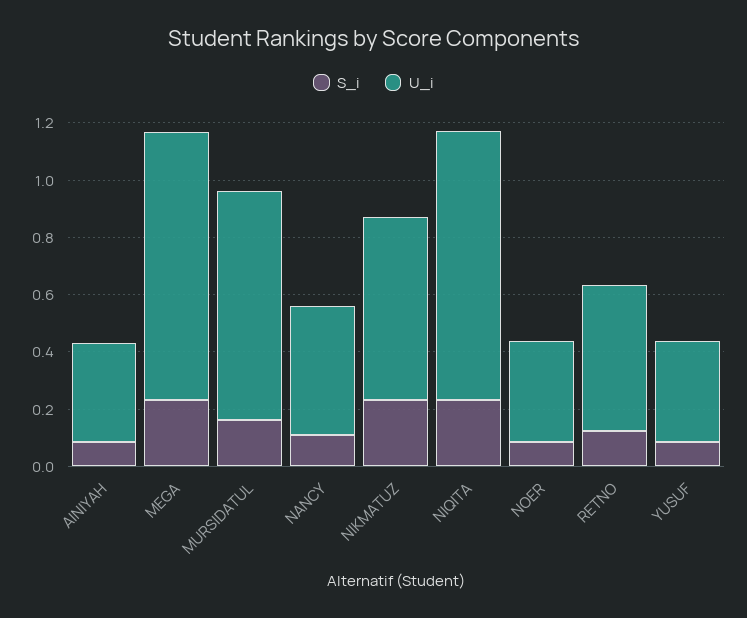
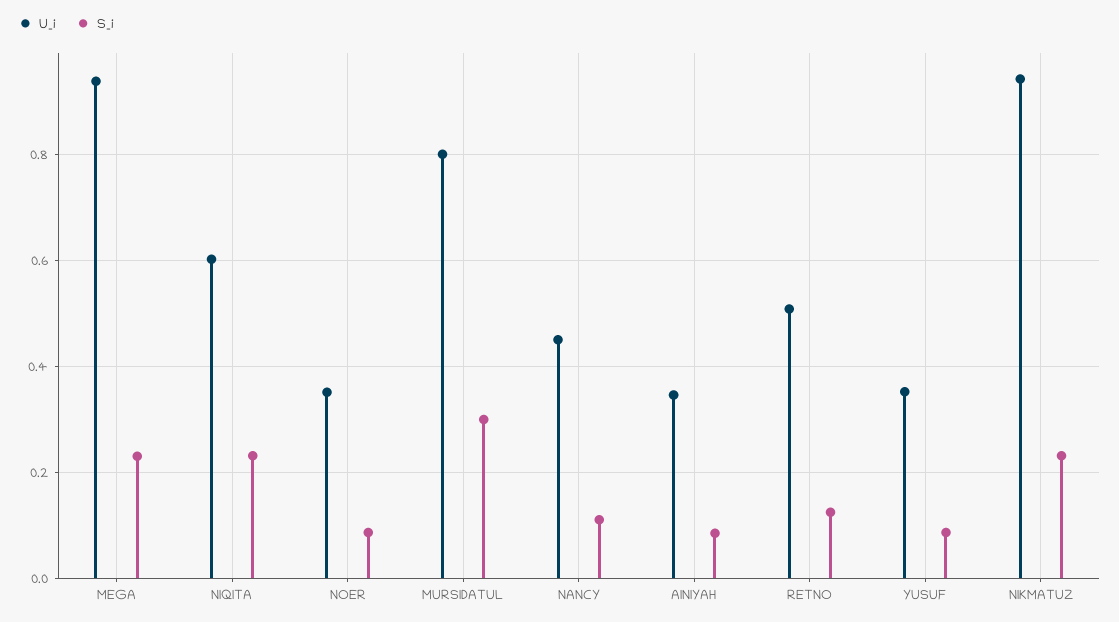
  {
    "S_i": {
      "AINIYAH": 0.08,
      "MEGA": 0.24,
-     "MURSIDATUL": 0.15,
+     "MURSIDATUL": 0.3,
      "NANCY": 0.12,
      "NIKMATUZ": 0.24,
      "NIQITA": 0.24,
      "NOER": 0.08,
      "RETNO": 0.12,
      "YUSUF": 0.08
    },
    "U_i": {
      "AINIYAH": 0.34,
      "MEGA": 0.94,
      "MURSIDATUL": 0.8,
      "NANCY": 0.46,
-     "NIKMATUZ": 0.65,
+     "NIKMATUZ": 0.94,
-     "NIQITA": 0.95,
+     "NIQITA": 0.6,
      "NOER": 0.36,
      "RETNO": 0.5,
      "YUSUF": 0.36
    }
  }

